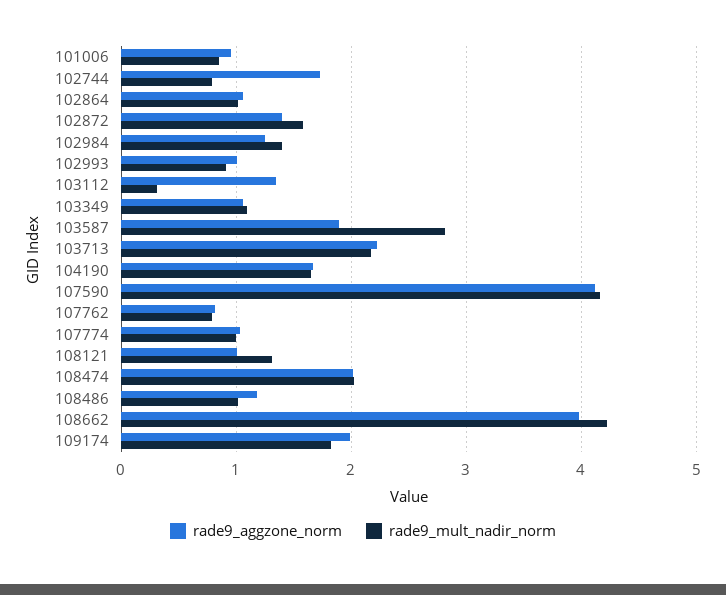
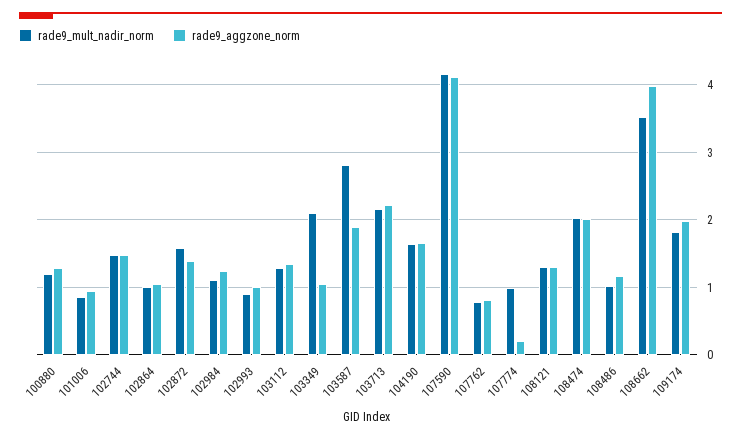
  {
    "rade9_aggzone_norm": {
      "101006": 1,
-     "102744": 1.7,
+     "102744": 1.5,
      "102864": 1.1,
      "102872": 1.4,
      "102984": 1.2,
      "102993": 1,
      "103112": 1.3,
      "103349": 1.1,
      "103587": 1.9,
      "103713": 2.2,
      "104190": 1.7,
      "107590": 4.1,
      "107762": 0.8,
-     "107774": 1,
+     "107774": 0.2,
-     "108121": 1,
+     "108121": 1.3,
      "108474": 2,
      "108486": 1.2,
      "108662": 4,
-     "109174": 2
+     "109174": 2,
+     "100880": 1.3
    },
    "rade9_mult_nadir_norm": {
      "101006": 0.9,
-     "102744": 0.8,
+     "102744": 1.5,
      "102864": 1,
      "102872": 1.6,
-     "102984": 1.4,
+     "102984": 1.1,
      "102993": 0.9,
-     "103112": 0.3,
+     "103112": 1.3,
-     "103349": 1.1,
+     "103349": 2.1,
      "103587": 2.8,
      "103713": 2.2,
      "104190": 1.7,
      "107590": 4.2,
      "107762": 0.8,
      "107774": 1,
      "108121": 1.3,
      "108474": 2,
      "108486": 1,
-     "108662": 4.2,
+     "108662": 3.5,
-     "109174": 1.8
+     "109174": 1.8,
+     "100880": 1.2
    }
  }

